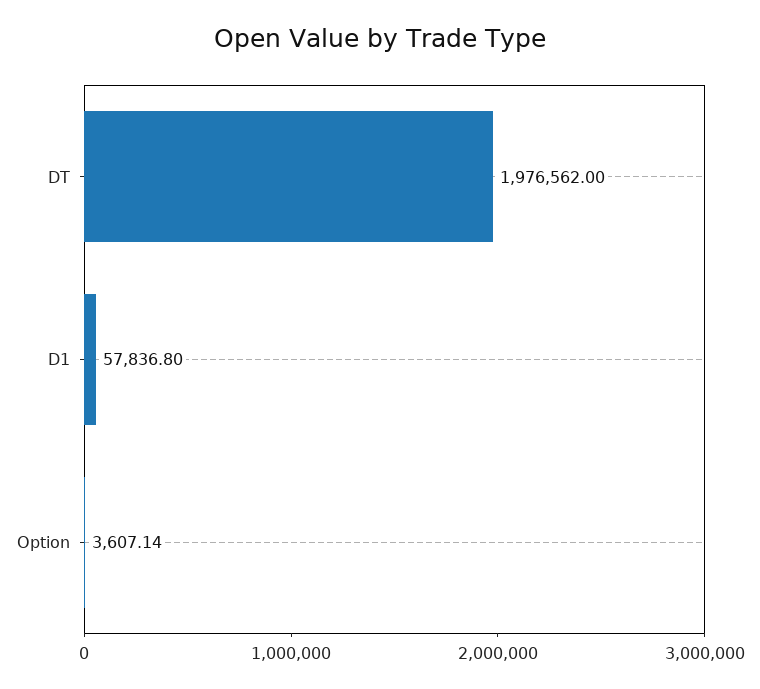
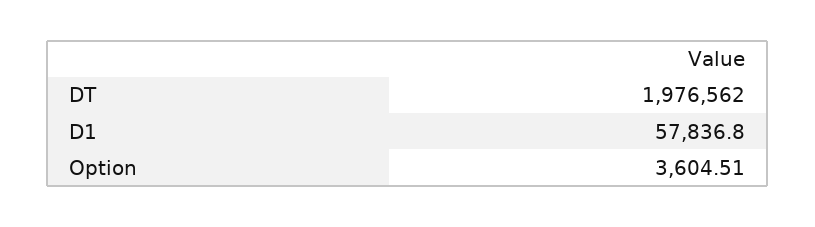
  {
    "DT": 1976562,
    "D1": 57836.8,
-   "Option": 3607.14
+   "Option": 3604.51
  }

